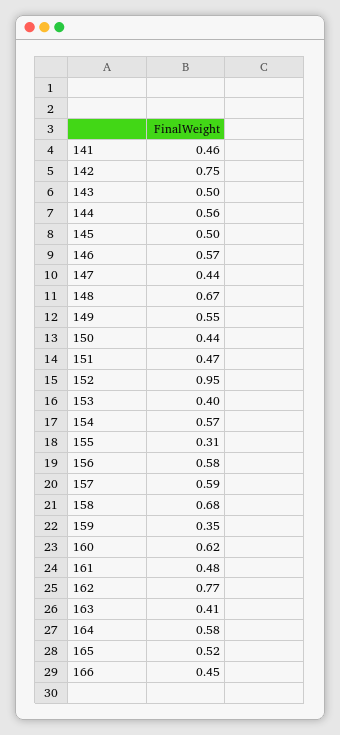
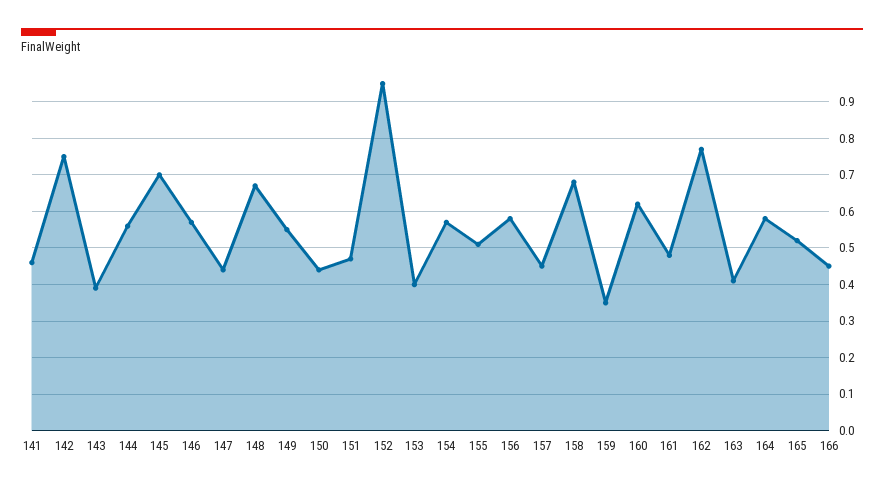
  {
    "141": 0.46,
    "142": 0.75,
-   "143": 0.5,
+   "143": 0.4,
    "144": 0.56,
-   "145": 0.5,
+   "145": 0.7,
    "146": 0.57,
    "147": 0.44,
    "148": 0.67,
    "149": 0.55,
    "150": 0.44,
    "151": 0.47,
    "152": 0.95,
    "153": 0.4,
    "154": 0.57,
-   "155": 0.31,
+   "155": 0.5,
    "156": 0.58,
-   "157": 0.59,
+   "157": 0.45,
    "158": 0.68,
    "159": 0.35,
    "160": 0.62,
    "161": 0.48,
    "162": 0.77,
    "163": 0.41,
    "164": 0.58,
    "165": 0.52,
    "166": 0.45
  }

